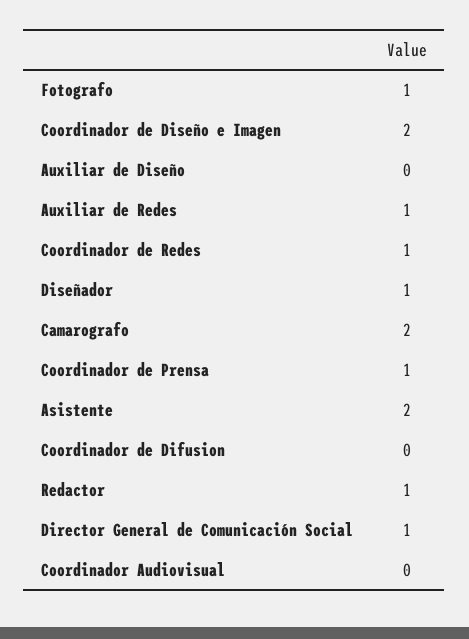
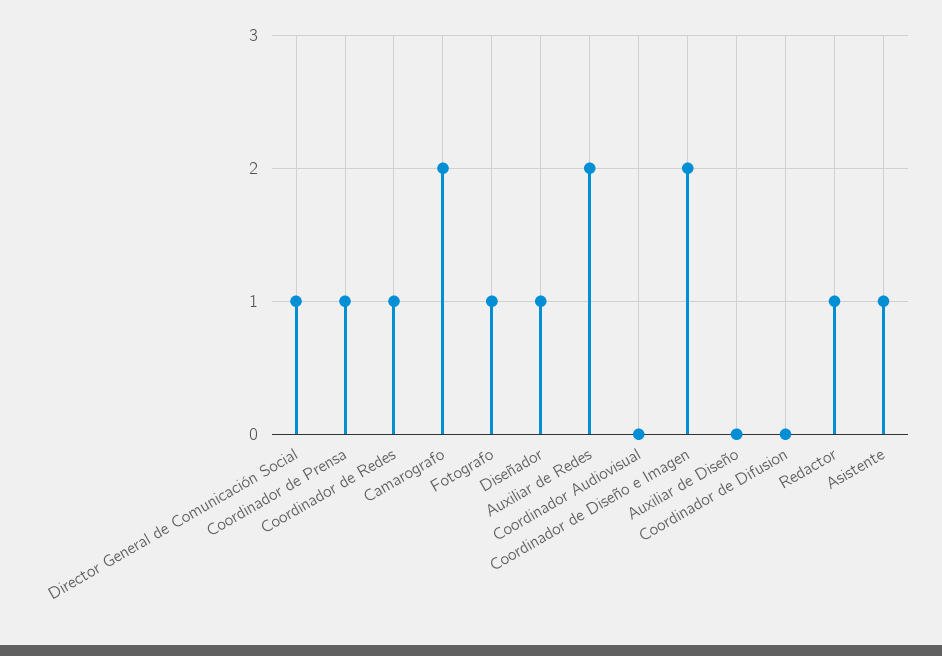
  {
    "Fotografo": 1,
    "Coordinador de Diseño e Imagen": 2,
    "Auxiliar de Diseño": 0,
-   "Auxiliar de Redes": 1,
+   "Auxiliar de Redes": 2,
    "Coordinador de Redes": 1,
    "Diseñador": 1,
    "Camarografo": 2,
    "Coordinador de Prensa": 1,
-   "Asistente": 2,
+   "Asistente": 1,
    "Coordinador de Difusion": 0,
    "Redactor": 1,
    "Director General de Comunicación Social": 1,
    "Coordinador Audiovisual": 0
  }

